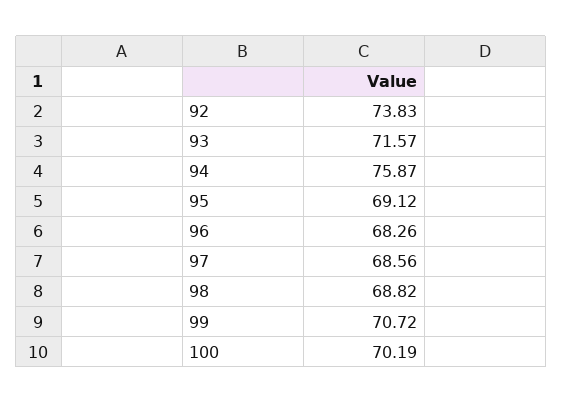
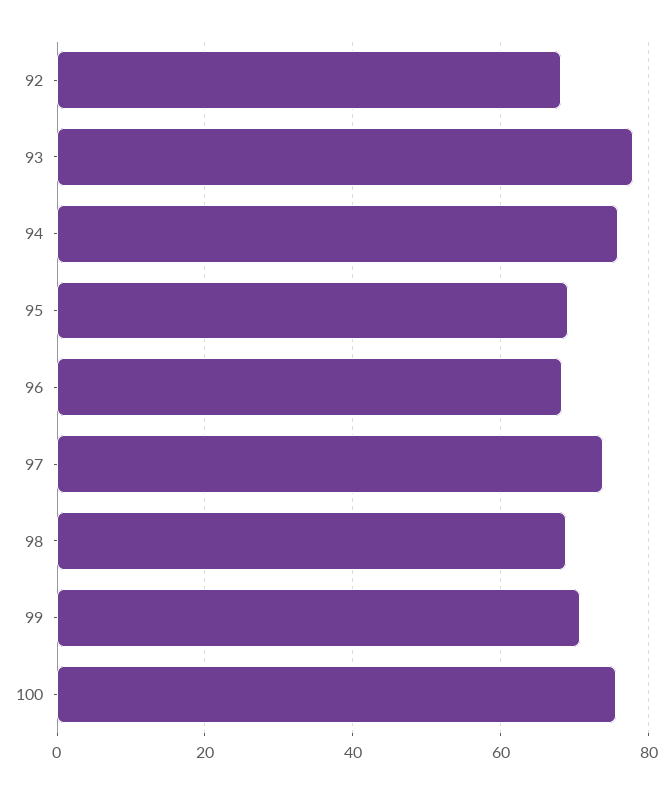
  {
-   "92": 73.83,
+   "92": 68,
-   "93": 71.57,
+   "93": 78,
    "94": 75.87,
    "95": 69.12,
    "96": 68.26,
-   "97": 68.56,
+   "97": 74,
    "98": 68.82,
    "99": 70.72,
-   "100": 70.19
+   "100": 76
  }

